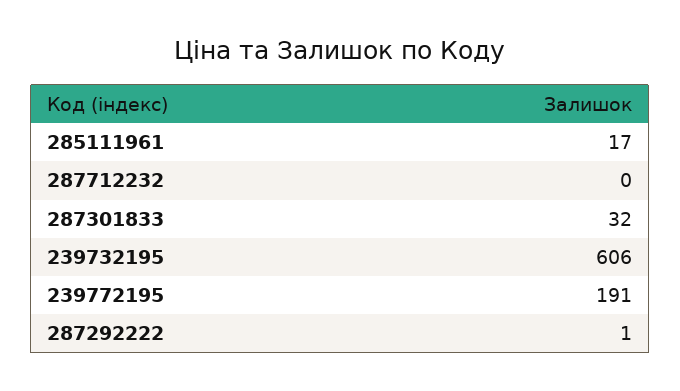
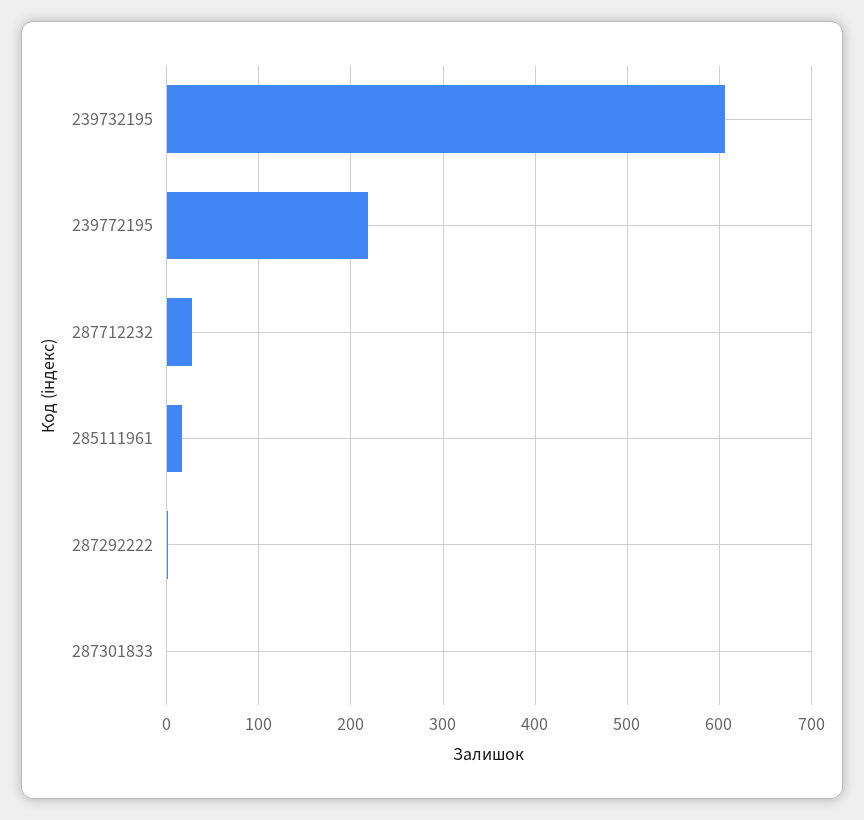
  {
    "285111961": 17,
-   "287712232": 0,
+   "287712232": 30,
-   "287301833": 32,
+   "287301833": 0,
    "239732195": 606,
-   "239772195": 191,
+   "239772195": 220,
    "287292222": 1
  }

